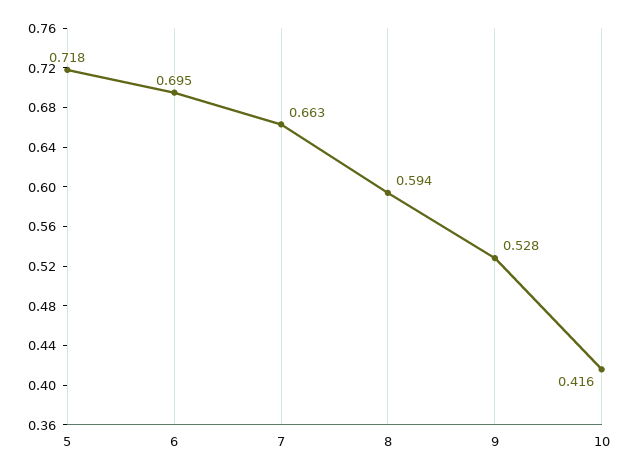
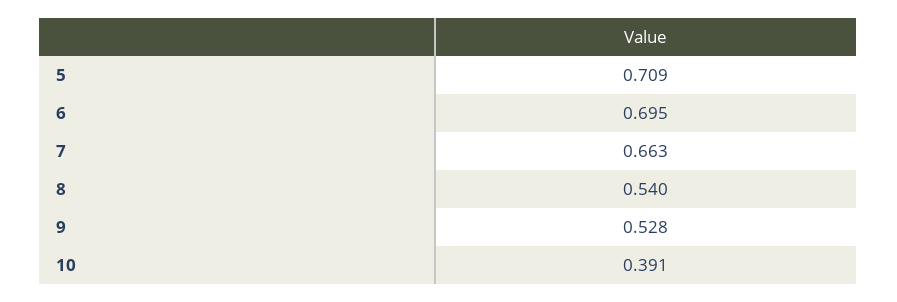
  {
-   "5": 0.718,
+   "5": 0.709,
    "6": 0.695,
    "7": 0.663,
-   "8": 0.594,
+   "8": 0.54,
    "9": 0.528,
-   "10": 0.416
+   "10": 0.391
  }

